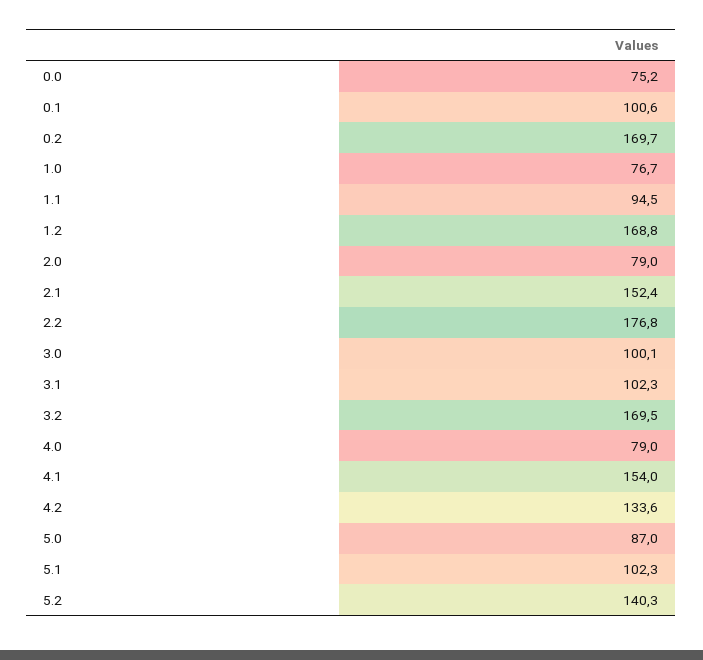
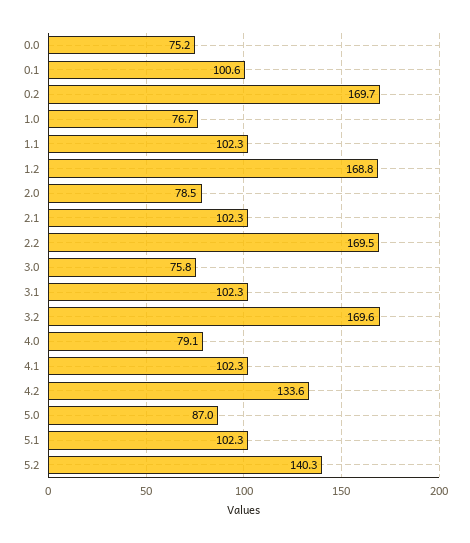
  {
    "0.0": 75.2,
    "0.1": 100.6,
    "0.2": 169.7,
    "1.0": 76.7,
-   "1.1": 94.5,
+   "1.1": 102.3,
    "1.2": 168.8,
-   "2.0": 79,
+   "2.0": 78.5,
-   "2.1": 152.4,
+   "2.1": 102.3,
-   "2.2": 176.8,
+   "2.2": 169.5,
-   "3.0": 100.1,
+   "3.0": 75.8,
    "3.1": 102.3,
-   "3.2": 169.5,
+   "3.2": 169.6,
-   "4.0": 79,
+   "4.0": 79.1,
-   "4.1": 154,
+   "4.1": 102.3,
    "4.2": 133.6,
    "5.0": 87,
    "5.1": 102.3,
    "5.2": 140.3
  }

